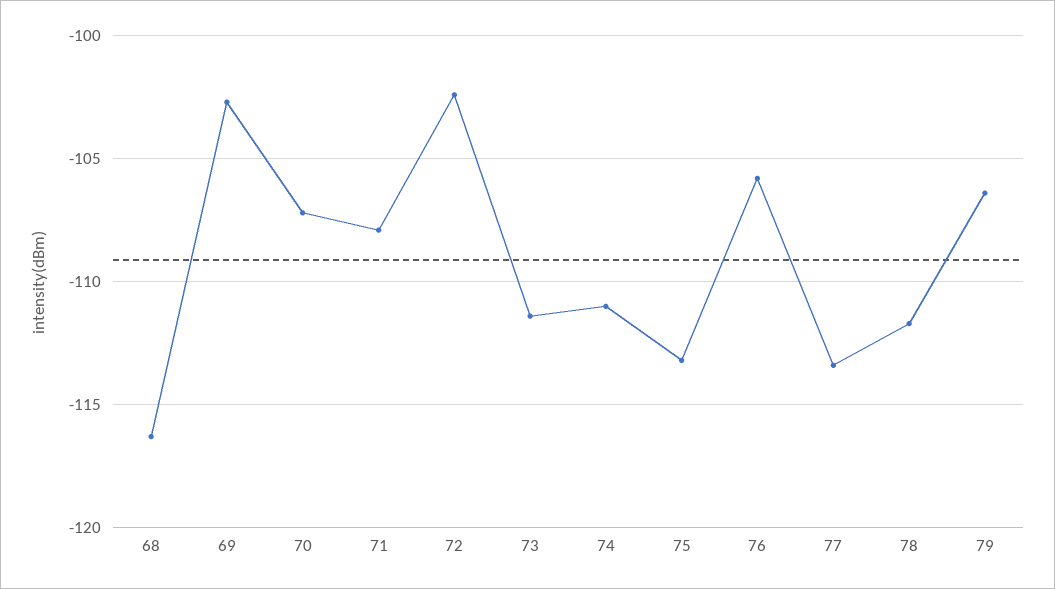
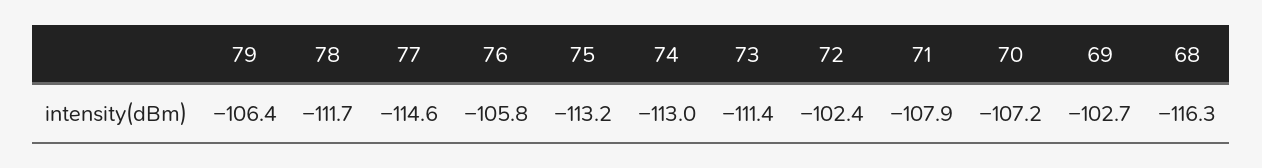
  {
    "68": -116.3,
    "69": -102.7,
    "70": -107.2,
    "71": -107.9,
    "72": -102.4,
    "73": -111.4,
-   "74": -111,
+   "74": -113,
    "75": -113.2,
    "76": -105.8,
-   "77": -113.5,
+   "77": -114.6,
    "78": -111.7,
    "79": -106.4
  }

